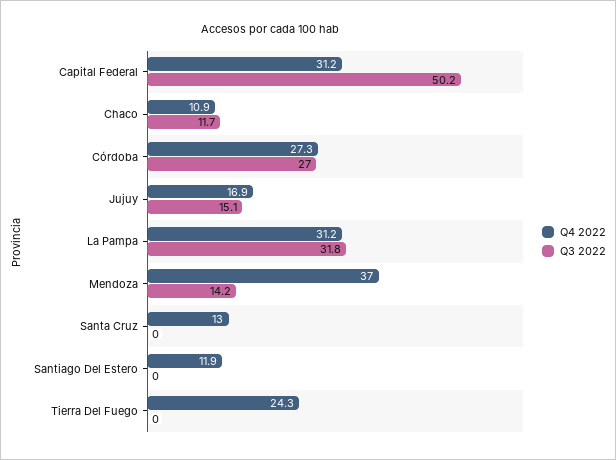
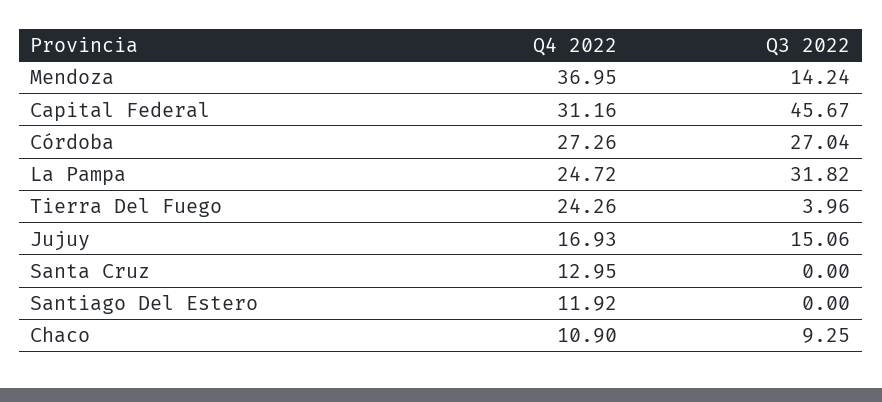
  {
    "Q4 2022": {
      "Capital Federal": 31.16,
      "Chaco": 10.9,
      "Córdoba": 27.26,
      "Jujuy": 16.93,
-     "La Pampa": 31.2,
+     "La Pampa": 24.72,
      "Mendoza": 36.95,
      "Santa Cruz": 12.95,
      "Santiago Del Estero": 11.92,
      "Tierra Del Fuego": 24.26
    },
    "Q3 2022": {
-     "Capital Federal": 50.2,
+     "Capital Federal": 45.67,
-     "Chaco": 11.7,
+     "Chaco": 9.25,
      "Córdoba": 27.04,
      "Jujuy": 15.06,
      "La Pampa": 31.82,
      "Mendoza": 14.24,
      "Santa Cruz": 0,
      "Santiago Del Estero": 0,
-     "Tierra Del Fuego": 0
+     "Tierra Del Fuego": 3.96
    }
  }

